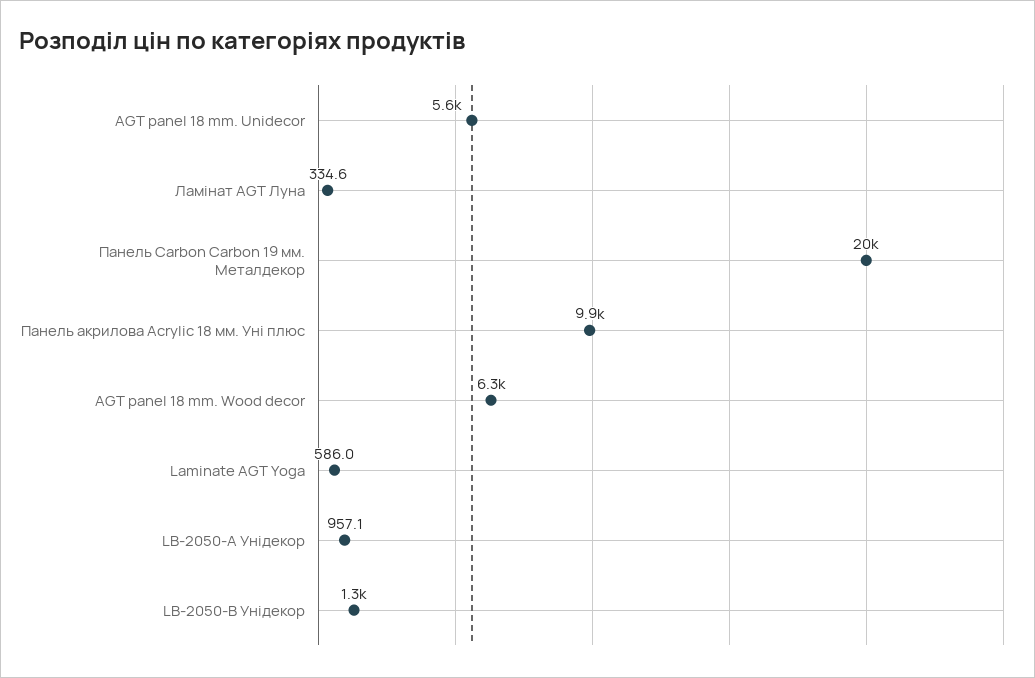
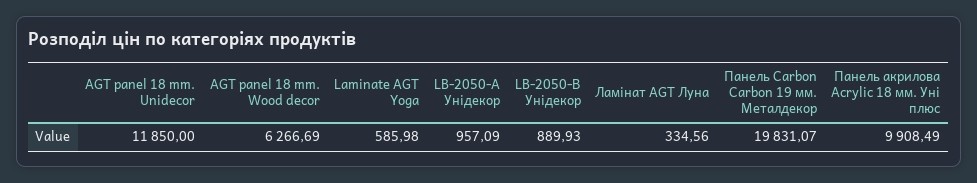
  {
-   "AGT panel 18 mm. Unidecor": 5600,
+   "AGT panel 18 mm. Unidecor": 11850,
    "Ламінат AGT Луна": 334.56,
    "Панель Carbon Carbon 19 мм. Металдекор": 19831.07,
    "Панель акрилова Acrylic 18 мм. Уні плюс": 9908.49,
    "AGT panel 18 mm. Wood decor": 6266.69,
    "Laminate AGT Yoga": 585.98,
    "LB-2050-А Унідекор": 957.09,
-   "LB-2050-В Унідекор": 1300
+   "LB-2050-В Унідекор": 889.93
  }

